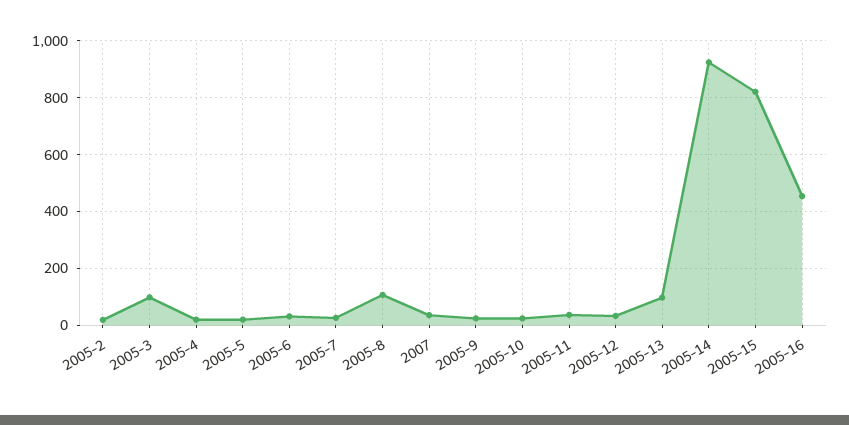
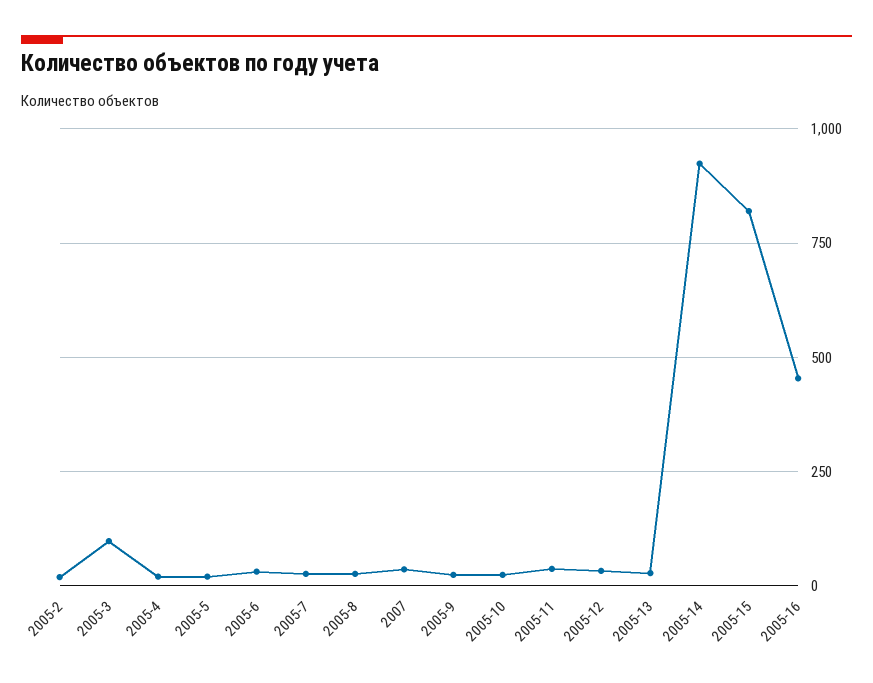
  {
    "2005-2": 25,
    "2005-3": 100,
    "2005-4": 25,
    "2005-5": 25,
    "2005-6": 25,
    "2005-7": 25,
-   "2005-8": 100,
+   "2005-8": 25,
    "2007": 25,
    "2005-9": 25,
    "2005-10": 25,
    "2005-11": 25,
    "2005-12": 25,
-   "2005-13": 100,
+   "2005-13": 25,
    "2005-14": 925,
    "2005-15": 825,
    "2005-16": 450
  }

